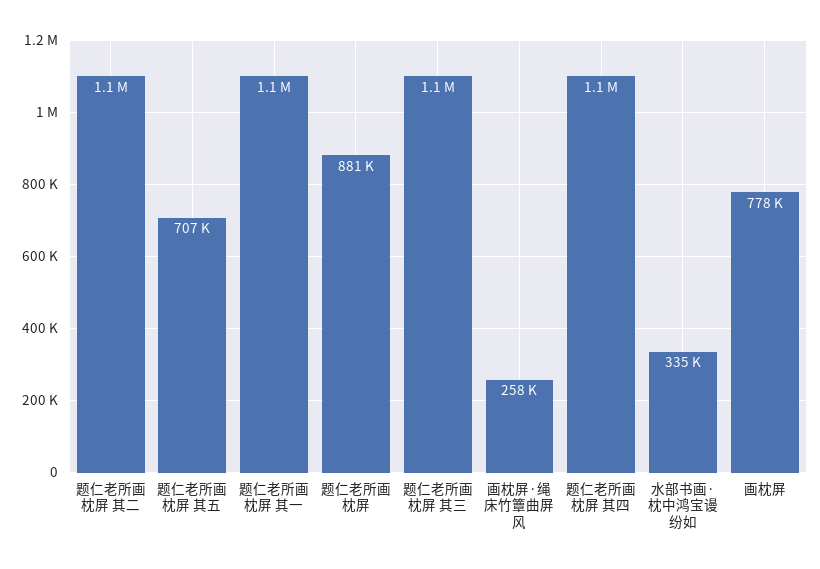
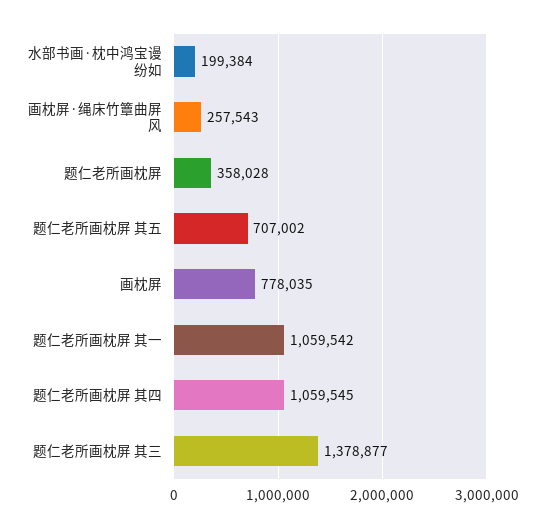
  {
-   "题仁老所画枕屏 其二": 1100000,
    "题仁老所画枕屏 其五": 707002,
    "题仁老所画枕屏 其一": 1059542,
-   "题仁老所画枕屏": 881000,
+   "题仁老所画枕屏": 358028,
-   "题仁老所画枕屏 其三": 1100000,
+   "题仁老所画枕屏 其三": 1378877,
    "画枕屏·绳床竹簟曲屏风": 257543,
    "题仁老所画枕屏 其四": 1059545,
-   "水部书画·枕中鸿宝谩纷如": 335000,
+   "水部书画·枕中鸿宝谩纷如": 199384,
    "画枕屏": 778035
  }

